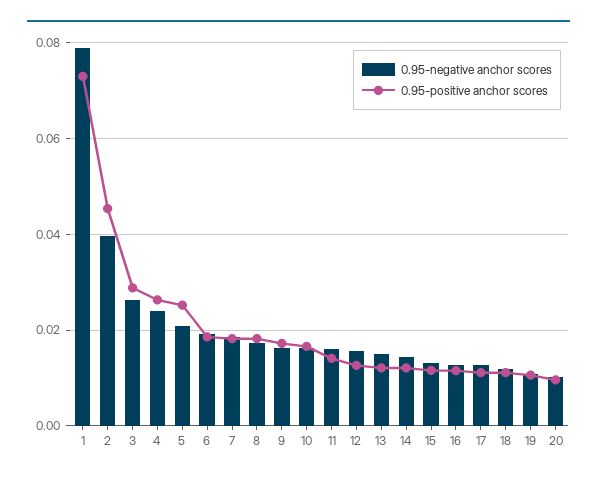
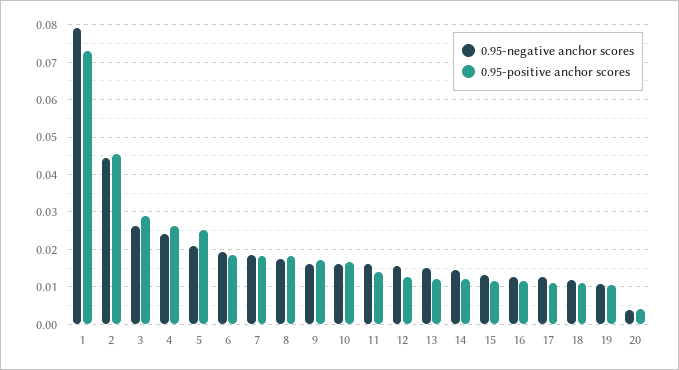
  {
    "0.95-negative anchor scores": {
      "1": 0.08,
-     "2": 0.04,
+     "2": 0.044,
      "3": 0.026,
      "4": 0.024,
      "5": 0.02,
      "6": 0.02,
      "7": 0.018,
      "8": 0.018,
      "9": 0.016,
      "10": 0.016,
      "11": 0.016,
      "12": 0.016,
      "13": 0.016,
      "14": 0.014,
      "15": 0.014,
      "16": 0.012,
      "17": 0.012,
      "18": 0.012,
      "19": 0.01,
-     "20": 0.01
+     "20": 0.004
    },
    "0.95-positive anchor scores": {
      "1": 0.074,
      "2": 0.046,
      "3": 0.028,
      "4": 0.026,
      "5": 0.026,
      "6": 0.018,
      "7": 0.018,
      "8": 0.018,
      "9": 0.018,
      "10": 0.016,
      "11": 0.014,
      "12": 0.012,
      "13": 0.012,
      "14": 0.012,
      "15": 0.012,
      "16": 0.012,
      "17": 0.012,
      "18": 0.012,
      "19": 0.01,
-     "20": 0.01
+     "20": 0.004
    }
  }

